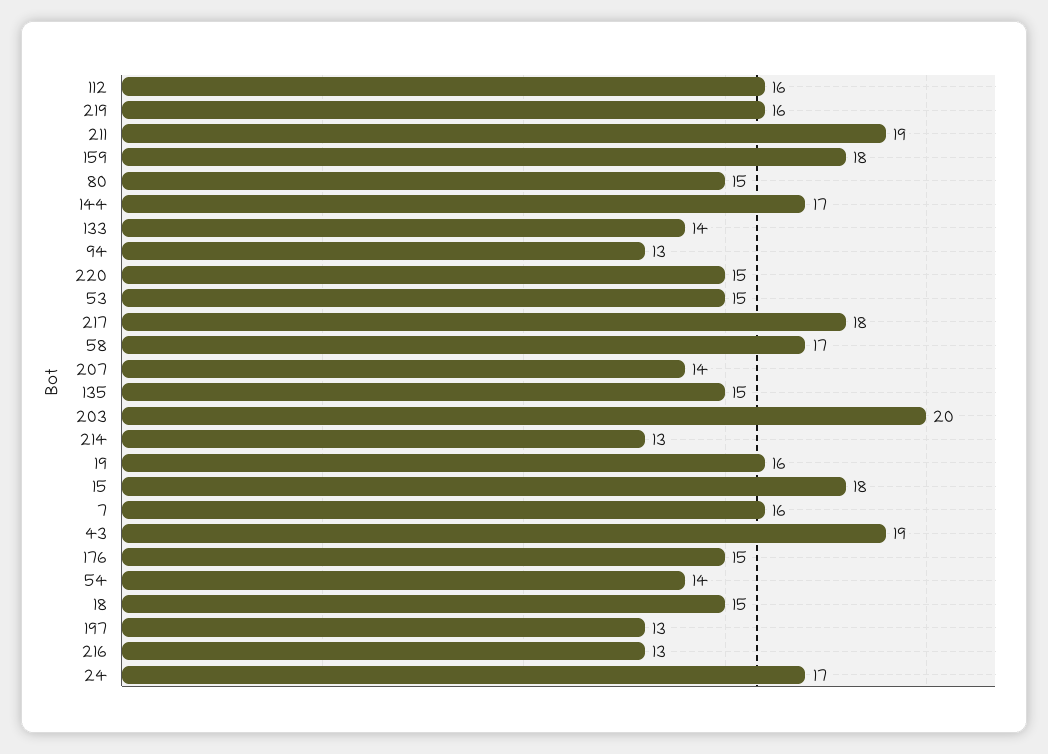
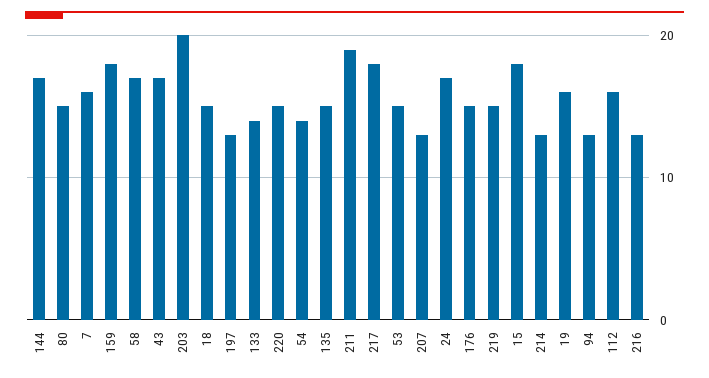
  {
    "112": 16,
-   "219": 16,
+   "219": 15,
    "211": 19,
    "159": 18,
    "80": 15,
    "144": 17,
    "133": 14,
    "94": 13,
    "220": 15,
    "53": 15,
    "217": 18,
    "58": 17,
-   "207": 14,
+   "207": 13,
    "135": 15,
    "203": 20,
    "214": 13,
    "19": 16,
    "15": 18,
    "7": 16,
-   "43": 19,
+   "43": 17,
    "176": 15,
    "54": 14,
    "18": 15,
    "197": 13,
    "216": 13,
    "24": 17
  }

